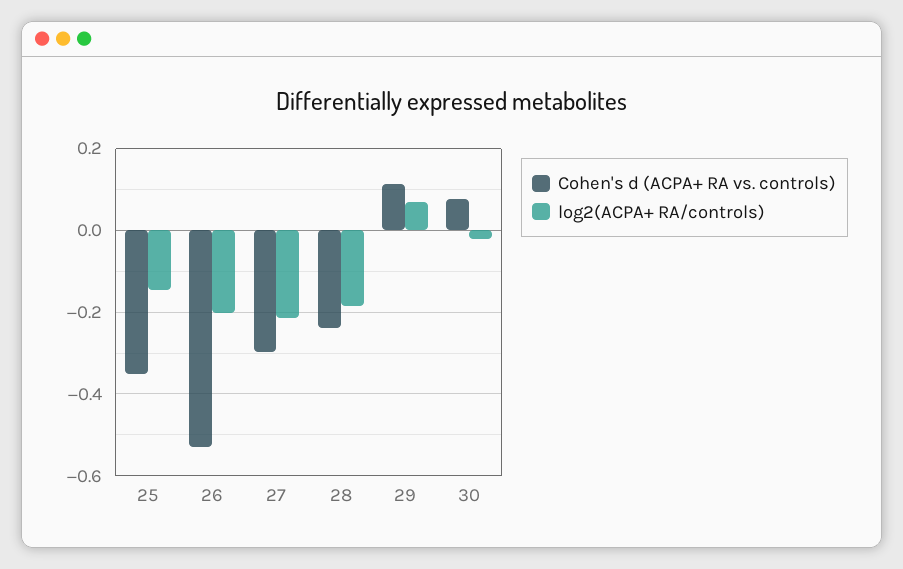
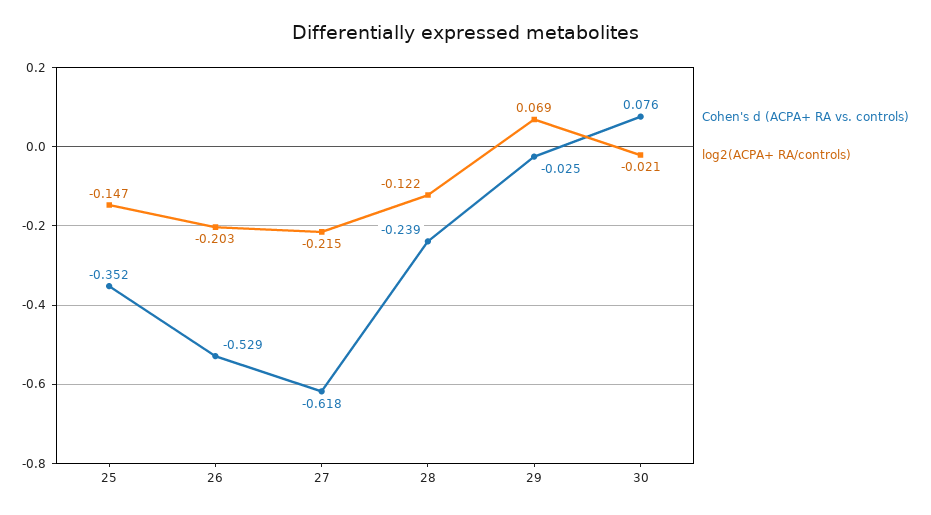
  {
    "Cohen's d (ACPA+ RA vs. controls)": {
      "25": -0.352,
      "26": -0.529,
-     "27": -0.3,
+     "27": -0.618,
      "28": -0.239,
-     "29": 0.12,
+     "29": -0.025,
      "30": 0.076
    },
    "log2(ACPA+ RA/controls)": {
      "25": -0.147,
      "26": -0.203,
      "27": -0.215,
-     "28": -0.18,
+     "28": -0.122,
      "29": 0.069,
      "30": -0.021
    }
  }

